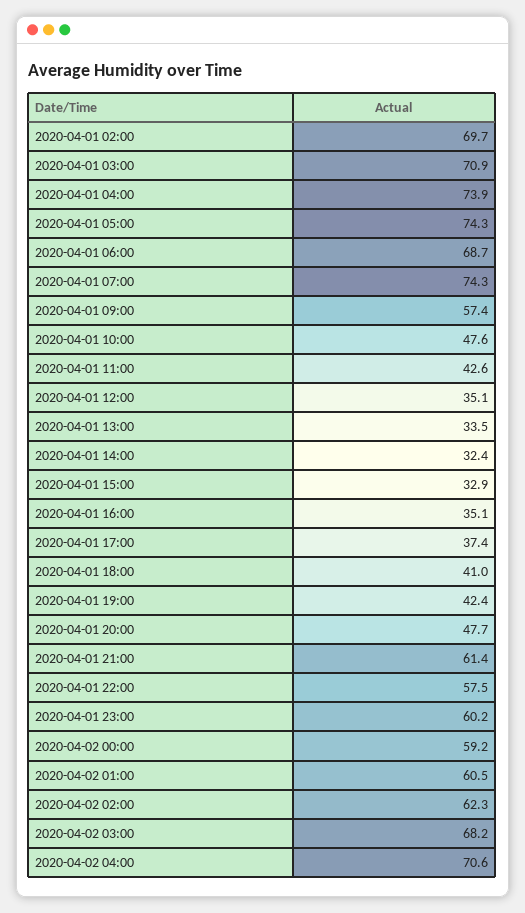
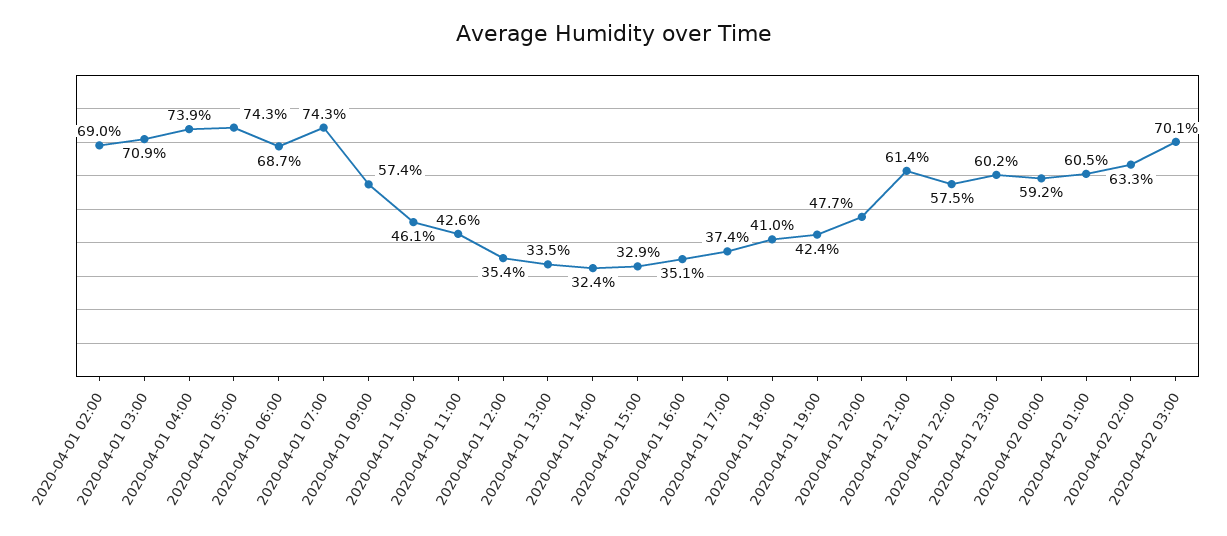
  {
-   "2020-04-01 02:00": 69.7,
+   "2020-04-01 02:00": 69,
    "2020-04-01 03:00": 70.9,
    "2020-04-01 04:00": 73.9,
    "2020-04-01 05:00": 74.3,
    "2020-04-01 06:00": 68.7,
    "2020-04-01 07:00": 74.3,
    "2020-04-01 09:00": 57.4,
-   "2020-04-01 10:00": 47.6,
+   "2020-04-01 10:00": 46.1,
    "2020-04-01 11:00": 42.6,
-   "2020-04-01 12:00": 35.1,
+   "2020-04-01 12:00": 35.4,
    "2020-04-01 13:00": 33.5,
    "2020-04-01 14:00": 32.4,
    "2020-04-01 15:00": 32.9,
    "2020-04-01 16:00": 35.1,
    "2020-04-01 17:00": 37.4,
    "2020-04-01 18:00": 41,
    "2020-04-01 19:00": 42.4,
    "2020-04-01 20:00": 47.7,
    "2020-04-01 21:00": 61.4,
    "2020-04-01 22:00": 57.5,
    "2020-04-01 23:00": 60.2,
    "2020-04-02 00:00": 59.2,
    "2020-04-02 01:00": 60.5,
-   "2020-04-02 02:00": 62.3,
+   "2020-04-02 02:00": 63.3,
-   "2020-04-02 03:00": 68.2,
+   "2020-04-02 03:00": 70.1
-   "2020-04-02 04:00": 70.6
  }

